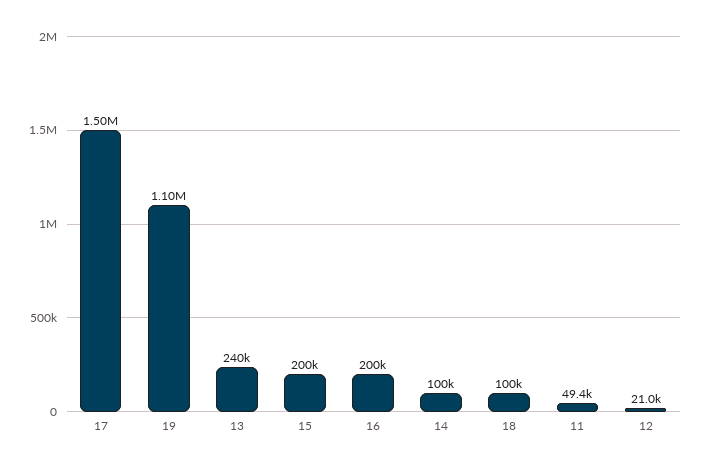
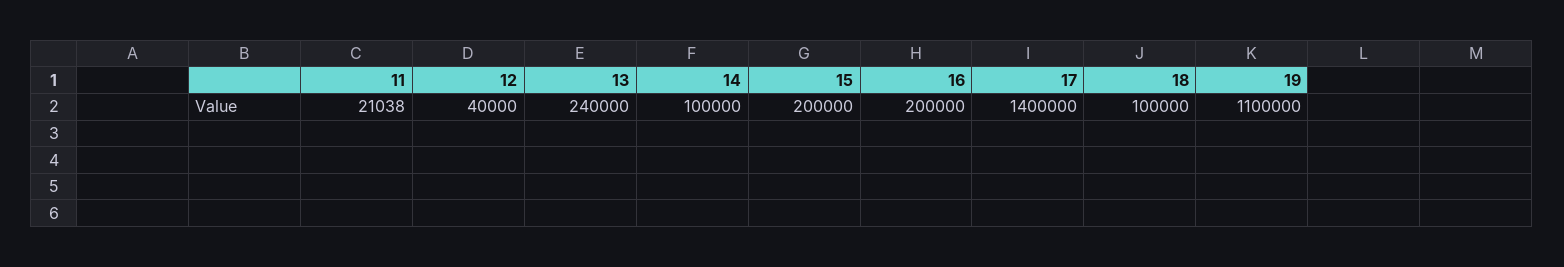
  {
-   "17": 1500000,
+   "17": 1400000,
    "19": 1100000,
    "13": 240000,
    "15": 200000,
    "16": 200000,
    "14": 100000,
    "18": 100000,
-   "11": 49400,
+   "11": 21038,
-   "12": 21000
+   "12": 40000
  }

